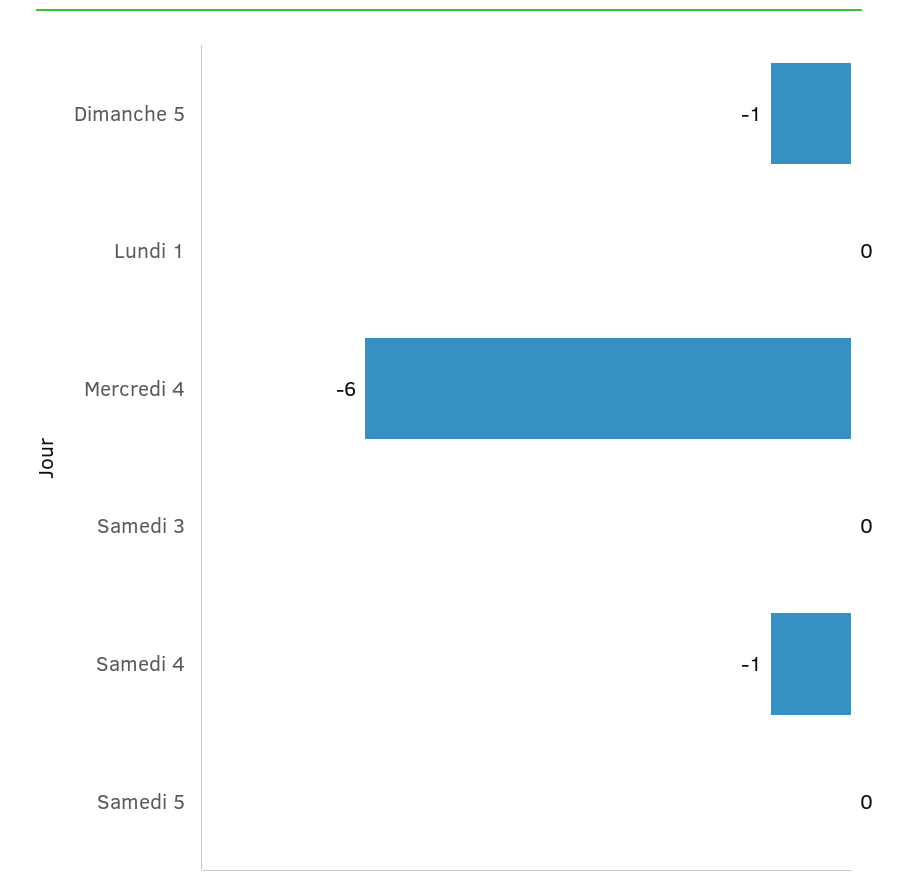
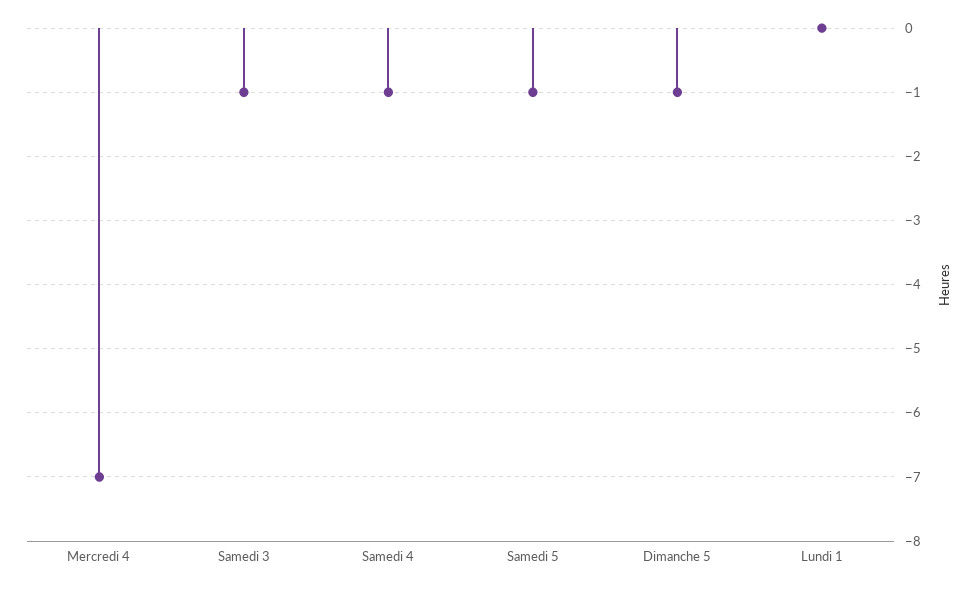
  {
    "Dimanche 5": -1,
    "Lundi 1": 0,
-   "Mercredi 4": -6,
+   "Mercredi 4": -7,
-   "Samedi 3": 0,
+   "Samedi 3": -1,
    "Samedi 4": -1,
-   "Samedi 5": 0
+   "Samedi 5": -1
  }

